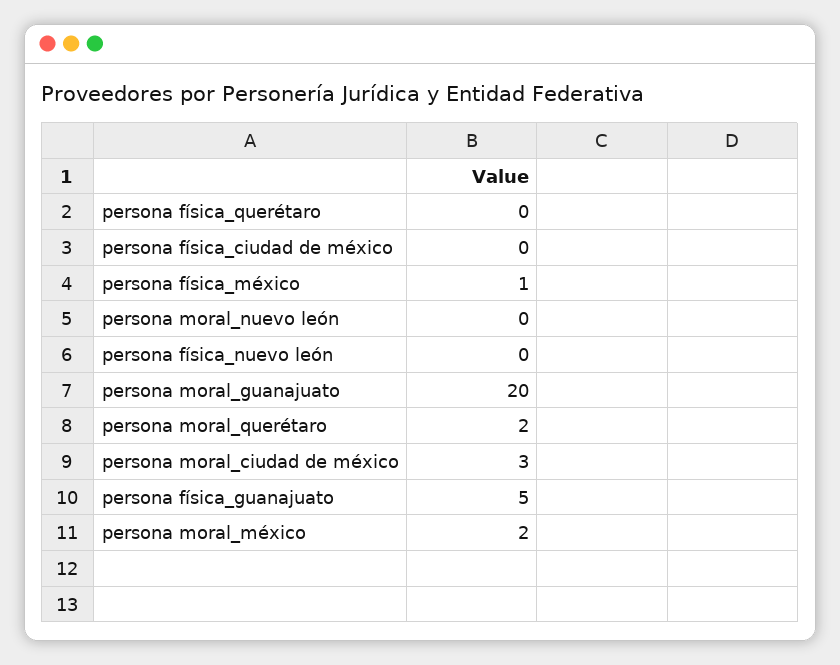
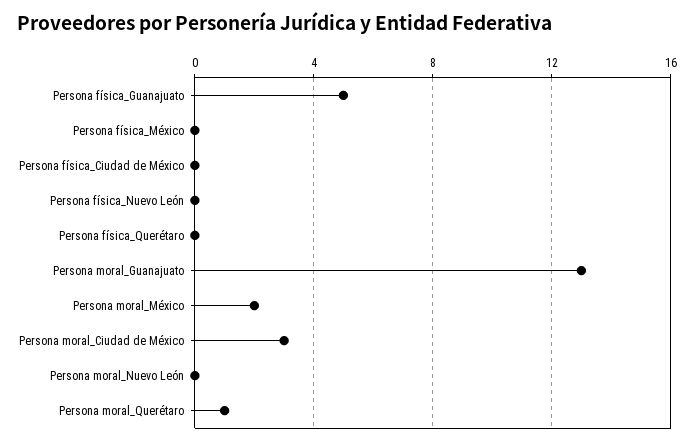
  {
    "persona física_querétaro": 0,
    "persona física_ciudad de méxico": 0,
-   "persona física_méxico": 1,
+   "persona física_méxico": 0,
    "persona moral_nuevo león": 0,
    "persona física_nuevo león": 0,
-   "persona moral_guanajuato": 20,
+   "persona moral_guanajuato": 13,
-   "persona moral_querétaro": 2,
+   "persona moral_querétaro": 1,
    "persona moral_ciudad de méxico": 3,
    "persona física_guanajuato": 5,
    "persona moral_méxico": 2
  }

